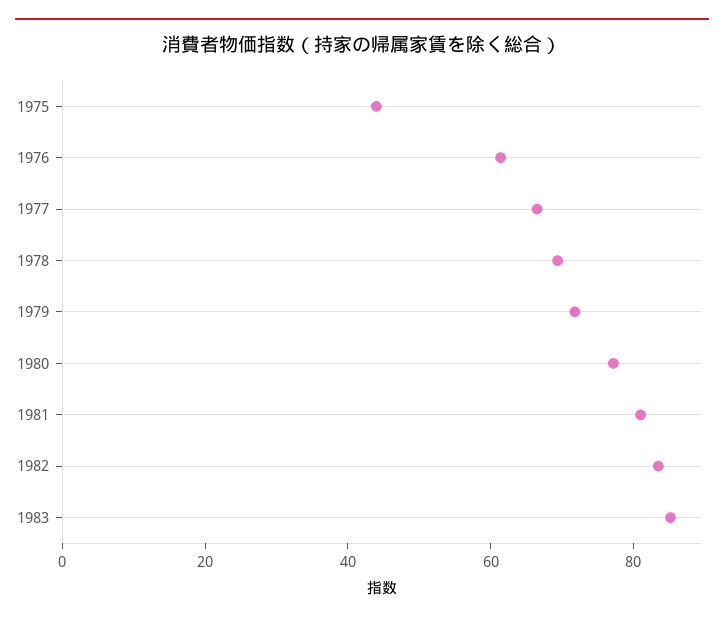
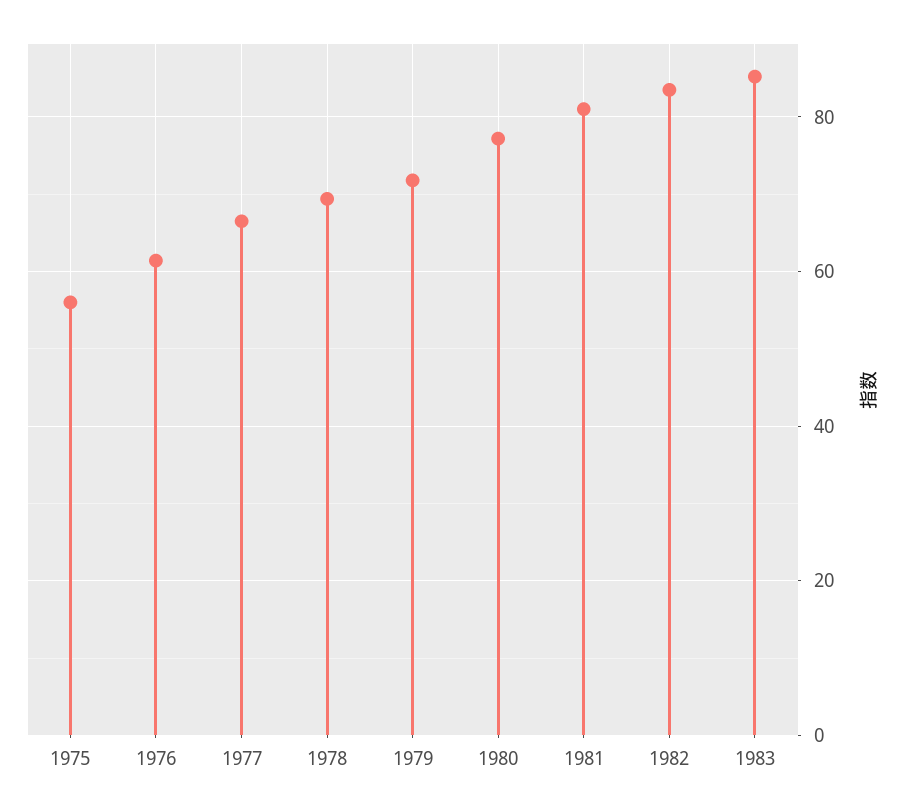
  {
-   "1975": 45,
+   "1975": 56,
    "1976": 62,
    "1977": 66,
    "1978": 70,
    "1979": 72,
    "1980": 78,
    "1981": 82,
    "1982": 84,
    "1983": 86
  }

